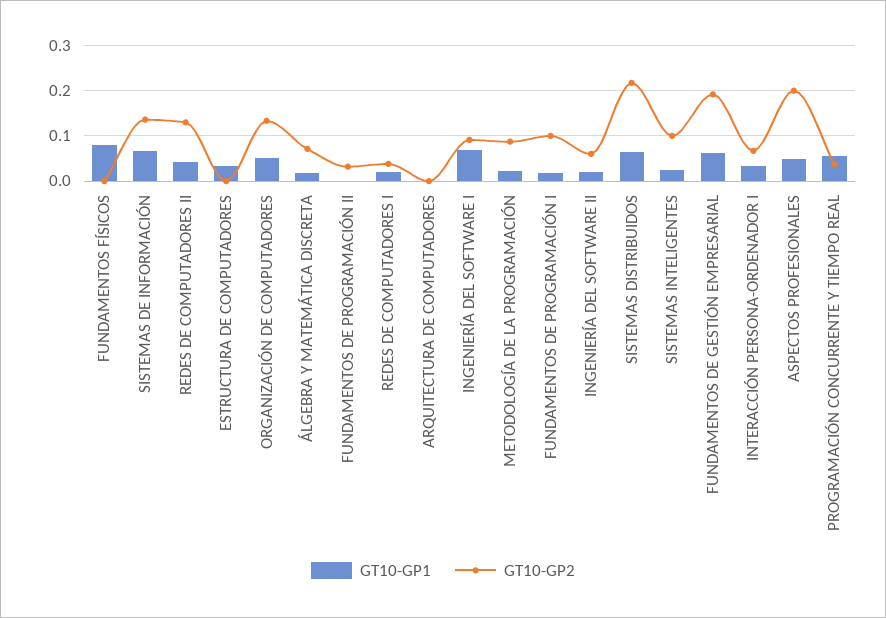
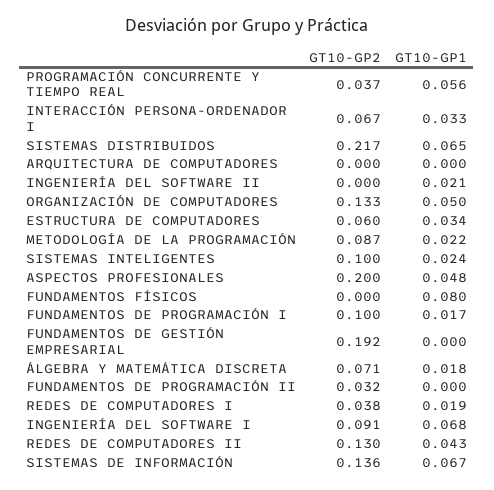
  {
    "GT10-GP1": {
      "FUNDAMENTOS FÍSICOS": 0.08,
      "SISTEMAS DE INFORMACIÓN": 0.067,
      "REDES DE COMPUTADORES II": 0.043,
      "ESTRUCTURA DE COMPUTADORES": 0.034,
      "ORGANIZACIÓN DE COMPUTADORES": 0.05,
      "ÁLGEBRA Y MATEMÁTICA DISCRETA": 0.018,
      "FUNDAMENTOS DE PROGRAMACIÓN II": 0,
      "REDES DE COMPUTADORES I": 0.019,
      "ARQUITECTURA DE COMPUTADORES": 0,
      "INGENIERÍA DEL SOFTWARE I": 0.068,
      "METODOLOGÍA DE LA PROGRAMACIÓN": 0.022,
      "FUNDAMENTOS DE PROGRAMACIÓN I": 0.017,
      "INGENIERÍA DEL SOFTWARE II": 0.021,
      "SISTEMAS DISTRIBUIDOS": 0.065,
      "SISTEMAS INTELIGENTES": 0.024,
-     "FUNDAMENTOS DE GESTIÓN EMPRESARIAL": 0.06,
+     "FUNDAMENTOS DE GESTIÓN EMPRESARIAL": 0,
      "INTERACCIÓN PERSONA-ORDENADOR I": 0.033,
      "ASPECTOS PROFESIONALES": 0.048,
      "PROGRAMACIÓN CONCURRENTE Y TIEMPO REAL": 0.056
    },
    "GT10-GP2": {
      "FUNDAMENTOS FÍSICOS": 0,
      "SISTEMAS DE INFORMACIÓN": 0.136,
      "REDES DE COMPUTADORES II": 0.13,
-     "ESTRUCTURA DE COMPUTADORES": 0,
+     "ESTRUCTURA DE COMPUTADORES": 0.06,
      "ORGANIZACIÓN DE COMPUTADORES": 0.133,
      "ÁLGEBRA Y MATEMÁTICA DISCRETA": 0.071,
      "FUNDAMENTOS DE PROGRAMACIÓN II": 0.032,
      "REDES DE COMPUTADORES I": 0.038,
      "ARQUITECTURA DE COMPUTADORES": 0,
      "INGENIERÍA DEL SOFTWARE I": 0.091,
      "METODOLOGÍA DE LA PROGRAMACIÓN": 0.087,
      "FUNDAMENTOS DE PROGRAMACIÓN I": 0.1,
-     "INGENIERÍA DEL SOFTWARE II": 0.06,
+     "INGENIERÍA DEL SOFTWARE II": 0,
      "SISTEMAS DISTRIBUIDOS": 0.217,
      "SISTEMAS INTELIGENTES": 0.1,
      "FUNDAMENTOS DE GESTIÓN EMPRESARIAL": 0.192,
      "INTERACCIÓN PERSONA-ORDENADOR I": 0.067,
      "ASPECTOS PROFESIONALES": 0.2,
      "PROGRAMACIÓN CONCURRENTE Y TIEMPO REAL": 0.037
    }
  }

